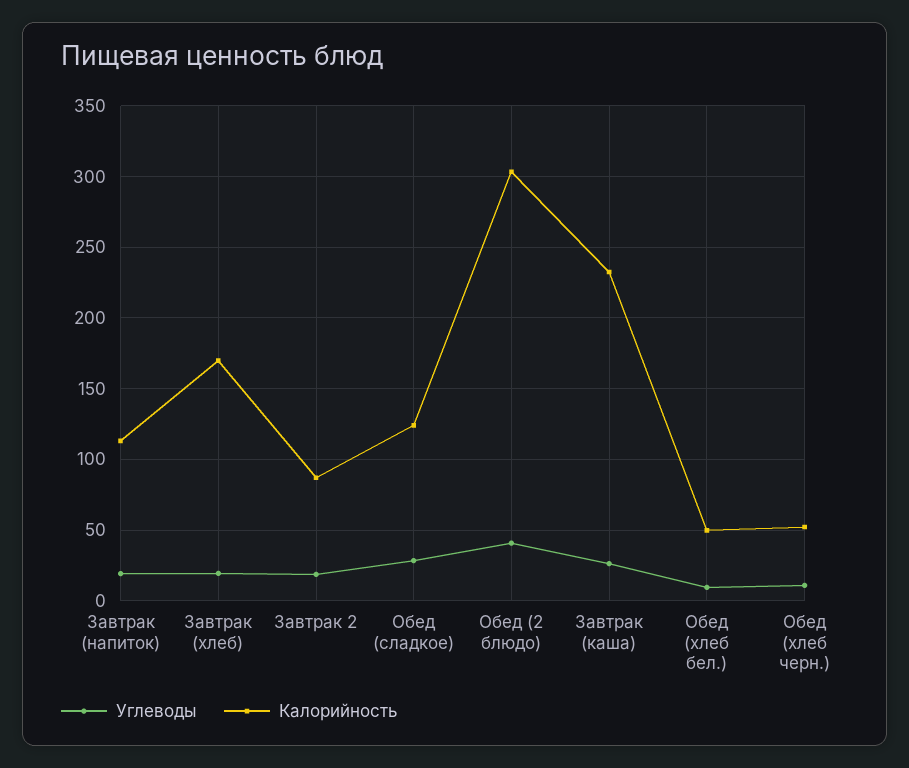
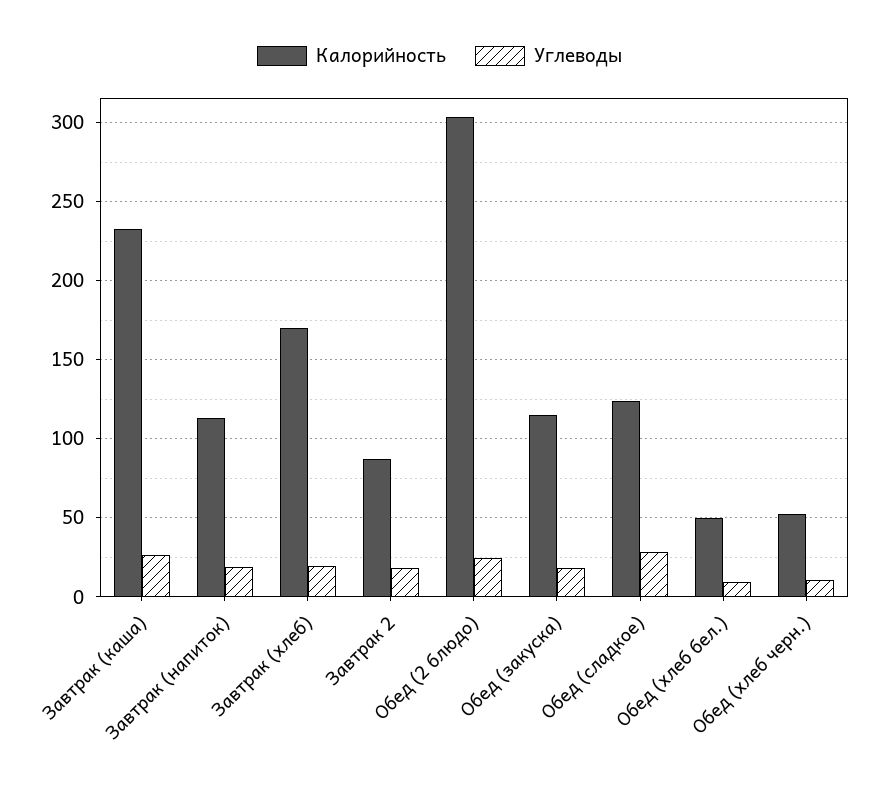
  {
    "Углеводы": {
      "Завтрак (напиток)": 20,
      "Завтрак (хлеб)": 20,
      "Завтрак 2": 20,
      "Обед (сладкое)": 30,
-     "Обед (2 блюдо)": 40,
+     "Обед (2 блюдо)": 25,
      "Завтрак (каша)": 25,
      "Обед (хлеб бел.)": 10,
-     "Обед (хлеб черн.)": 10
+     "Обед (хлеб черн.)": 10,
+     "Обед (закуска)": 20
    },
    "Калорийность": {
      "Завтрак (напиток)": 115,
      "Завтрак (хлеб)": 170,
      "Завтрак 2": 85,
      "Обед (сладкое)": 125,
      "Обед (2 блюдо)": 305,
      "Завтрак (каша)": 230,
      "Обед (хлеб бел.)": 50,
-     "Обед (хлеб черн.)": 50
+     "Обед (хлеб черн.)": 50,
+     "Обед (закуска)": 115
    }
  }

